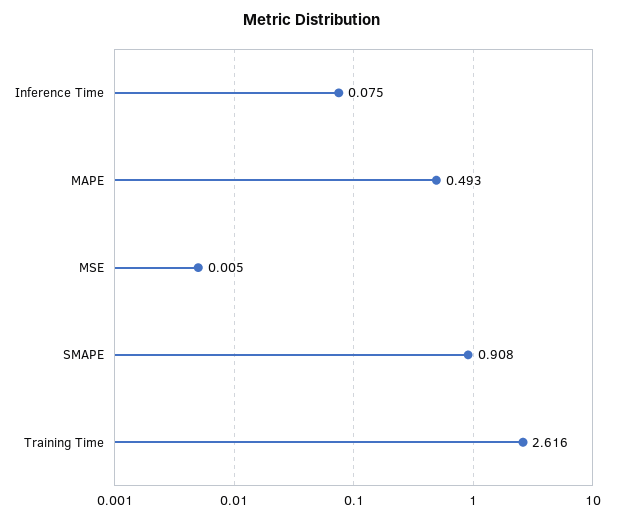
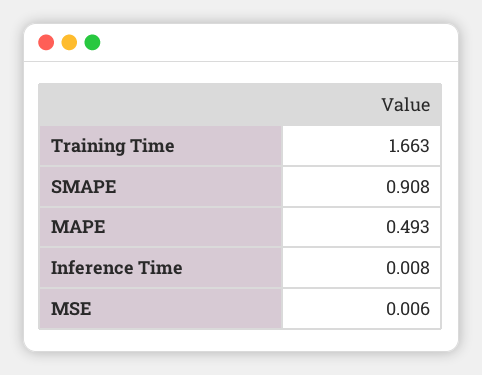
  {
-   "Inference Time": 0.075,
+   "Inference Time": 0.008,
    "MAPE": 0.493,
-   "MSE": 0.005,
+   "MSE": 0.006,
    "SMAPE": 0.908,
-   "Training Time": 2.616
+   "Training Time": 1.663
  }

